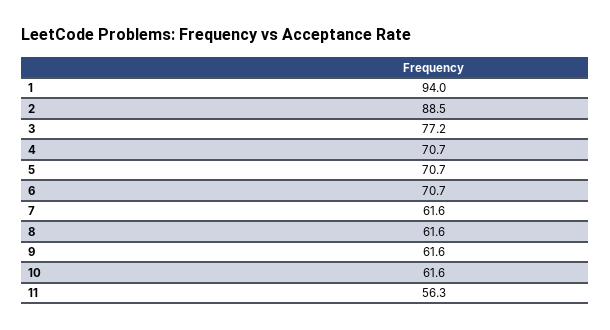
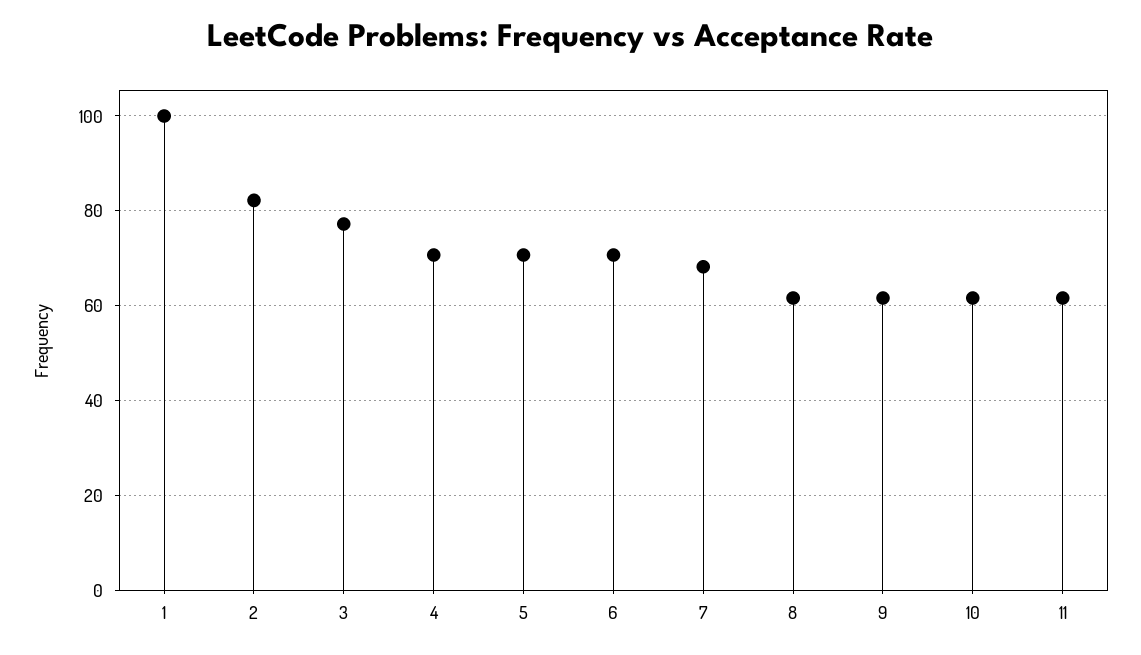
  {
-   "1": 94,
+   "1": 100,
-   "2": 88.5,
+   "2": 82,
    "3": 77.2,
    "4": 70.7,
    "5": 70.7,
    "6": 70.7,
-   "7": 61.6,
+   "7": 68,
    "8": 61.6,
    "9": 61.6,
    "10": 61.6,
-   "11": 56.3
+   "11": 62
  }

